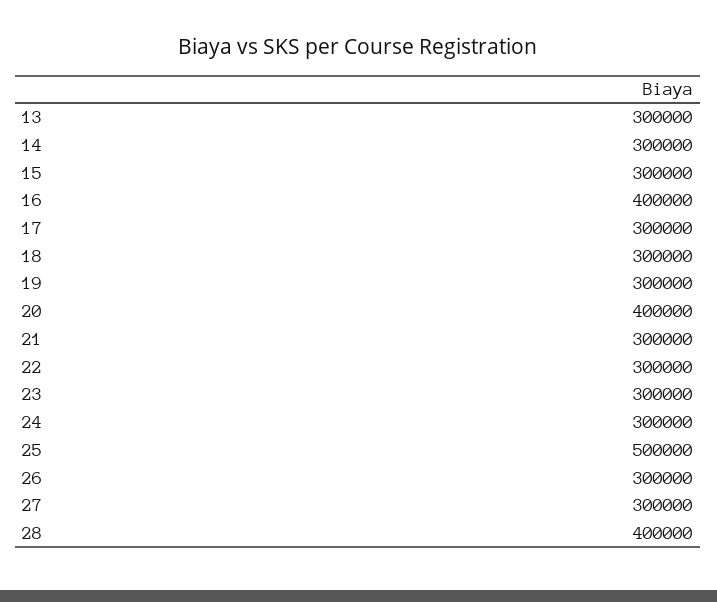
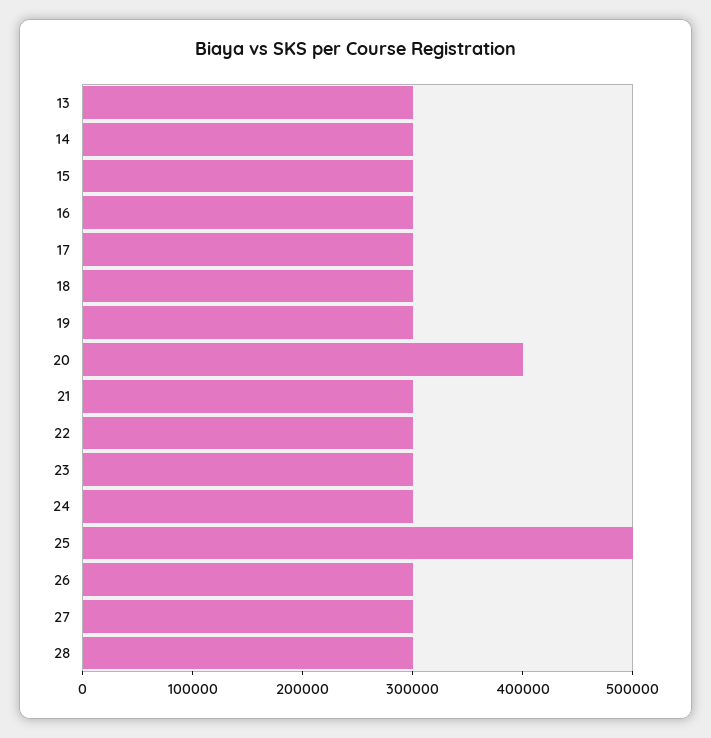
  {
    "13": 300000,
    "14": 300000,
    "15": 300000,
-   "16": 400000,
+   "16": 300000,
    "17": 300000,
    "18": 300000,
    "19": 300000,
    "20": 400000,
    "21": 300000,
    "22": 300000,
    "23": 300000,
    "24": 300000,
    "25": 500000,
    "26": 300000,
    "27": 300000,
-   "28": 400000
+   "28": 300000
  }

